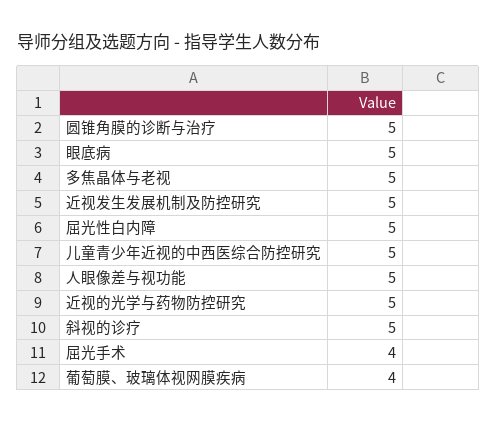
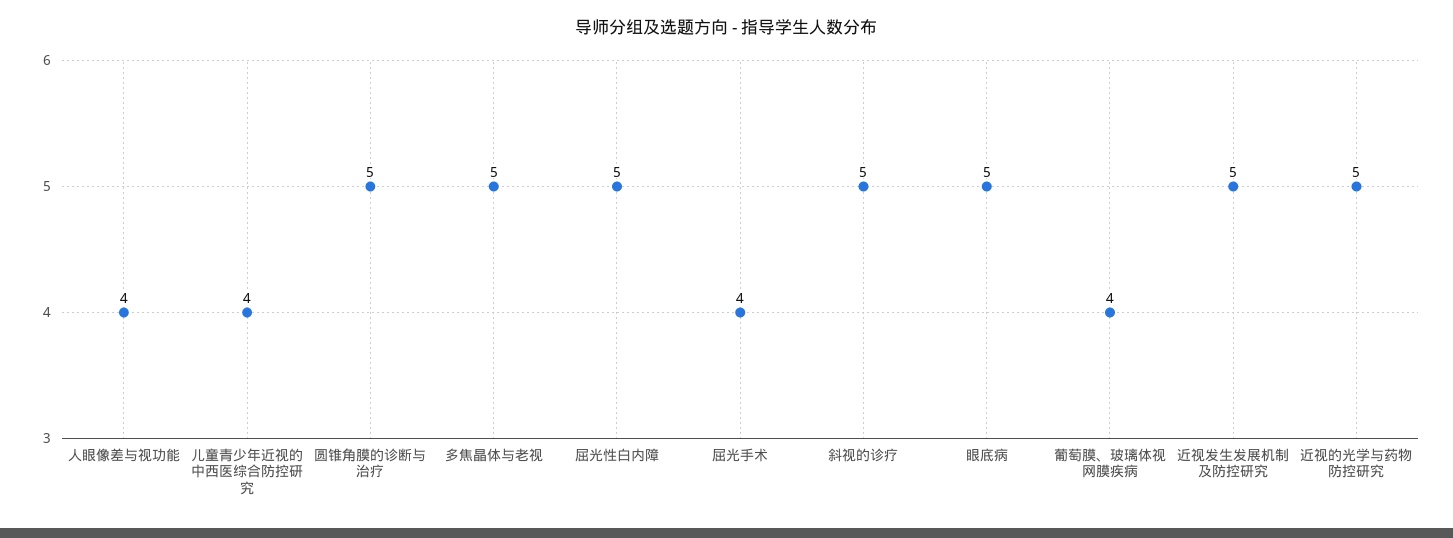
  {
    "圆锥角膜的诊断与治疗": 5,
    "眼底病": 5,
    "多焦晶体与老视": 5,
    "近视发生发展机制及防控研究": 5,
    "屈光性白内障": 5,
-   "儿童青少年近视的中西医综合防控研究": 5,
+   "儿童青少年近视的中西医综合防控研究": 4,
-   "人眼像差与视功能": 5,
+   "人眼像差与视功能": 4,
    "近视的光学与药物防控研究": 5,
    "斜视的诊疗": 5,
    "屈光手术": 4,
    "葡萄膜、玻璃体视网膜疾病": 4
  }

